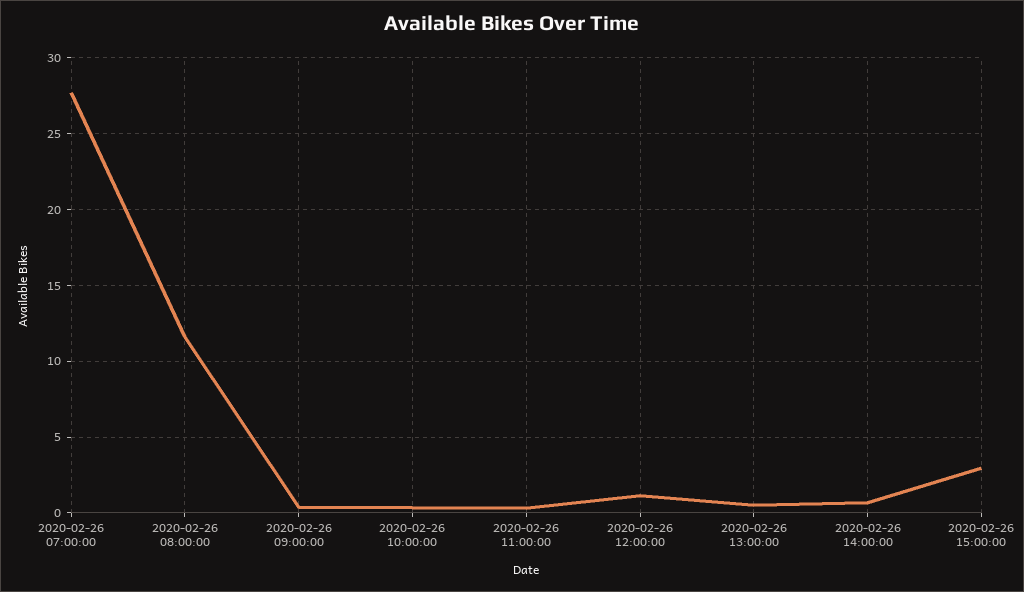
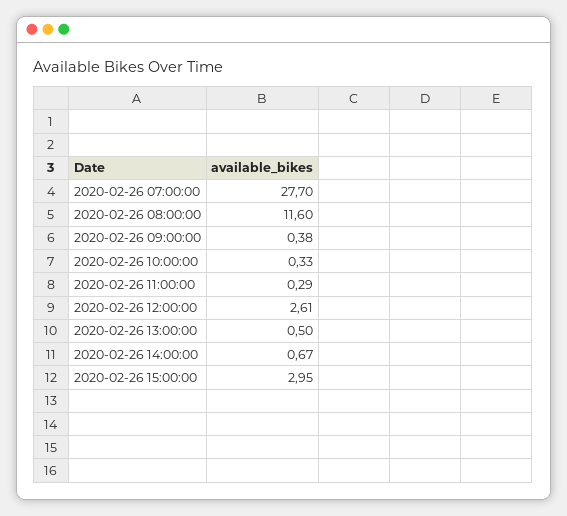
  {
    "2020-02-26 07:00:00": 27.7,
    "2020-02-26 08:00:00": 11.6,
    "2020-02-26 09:00:00": 0.38,
    "2020-02-26 10:00:00": 0.33,
    "2020-02-26 11:00:00": 0.29,
-   "2020-02-26 12:00:00": 1,
+   "2020-02-26 12:00:00": 2.61,
    "2020-02-26 13:00:00": 0.5,
    "2020-02-26 14:00:00": 0.67,
    "2020-02-26 15:00:00": 2.95
  }

